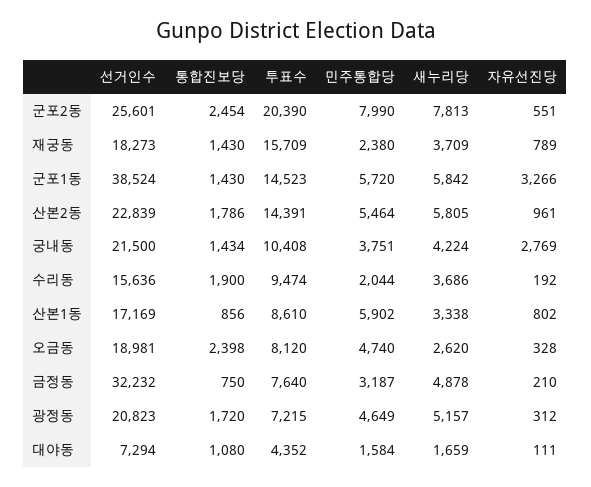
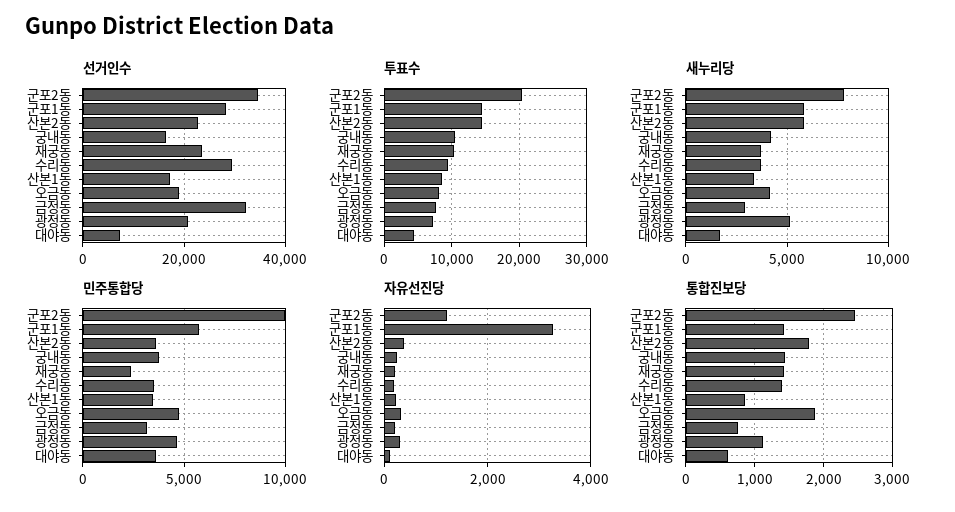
  {
    "선거인수": {
-     "군포2동": 25601,
+     "군포2동": 34000,
-     "재궁동": 18273,
+     "재궁동": 24000,
-     "군포1동": 38524,
+     "군포1동": 28000,
      "산본2동": 22839,
-     "궁내동": 21500,
+     "궁내동": 16000,
-     "수리동": 15636,
+     "수리동": 30000,
      "산본1동": 17169,
      "오금동": 18981,
      "금정동": 32232,
      "광정동": 20823,
      "대야동": 7294
    },
    "통합진보당": {
      "군포2동": 2454,
      "재궁동": 1430,
      "군포1동": 1430,
      "산본2동": 1786,
      "궁내동": 1434,
-     "수리동": 1900,
+     "수리동": 1400,
      "산본1동": 856,
-     "오금동": 2398,
+     "오금동": 1900,
      "금정동": 750,
-     "광정동": 1720,
+     "광정동": 1100,
-     "대야동": 1080
+     "대야동": 600
    },
    "투표수": {
      "군포2동": 20390,
-     "재궁동": 15709,
+     "재궁동": 10000,
      "군포1동": 14523,
      "산본2동": 14391,
      "궁내동": 10408,
      "수리동": 9474,
      "산본1동": 8610,
      "오금동": 8120,
      "금정동": 7640,
      "광정동": 7215,
      "대야동": 4352
    },
    "민주통합당": {
-     "군포2동": 7990,
+     "군포2동": 10000,
      "재궁동": 2380,
      "군포1동": 5720,
-     "산본2동": 5464,
+     "산본2동": 3500,
      "궁내동": 3751,
-     "수리동": 2044,
+     "수리동": 3500,
-     "산본1동": 5902,
+     "산본1동": 3500,
      "오금동": 4740,
      "금정동": 3187,
      "광정동": 4649,
-     "대야동": 1584
+     "대야동": 3500
    },
    "새누리당": {
      "군포2동": 7813,
      "재궁동": 3709,
      "군포1동": 5842,
      "산본2동": 5805,
      "궁내동": 4224,
      "수리동": 3686,
      "산본1동": 3338,
-     "오금동": 2620,
+     "오금동": 4000,
-     "금정동": 4878,
+     "금정동": 3000,
      "광정동": 5157,
      "대야동": 1659
    },
    "자유선진당": {
-     "군포2동": 551,
+     "군포2동": 1200,
-     "재궁동": 789,
+     "재궁동": 200,
      "군포1동": 3266,
-     "산본2동": 961,
+     "산본2동": 400,
-     "궁내동": 2769,
+     "궁내동": 200,
      "수리동": 192,
-     "산본1동": 802,
+     "산본1동": 200,
      "오금동": 328,
      "금정동": 210,
      "광정동": 312,
      "대야동": 111
    }
  }

